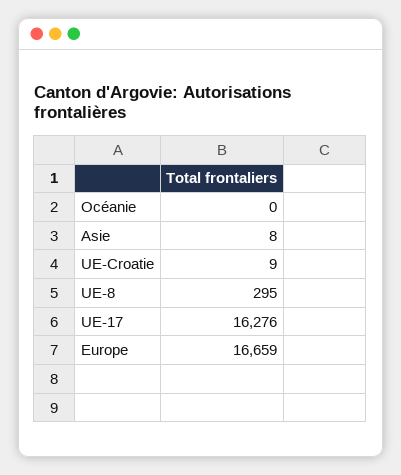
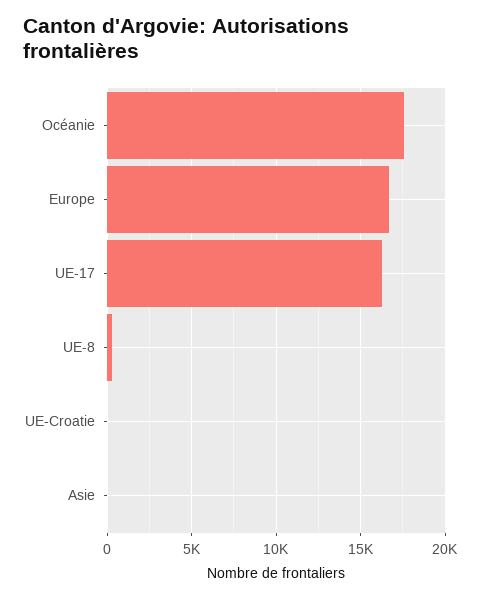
  {
-   "Océanie": 0,
+   "Océanie": 17500,
    "Asie": 8,
    "UE-Croatie": 9,
    "UE-8": 295,
    "UE-17": 16276,
    "Europe": 16659
  }

